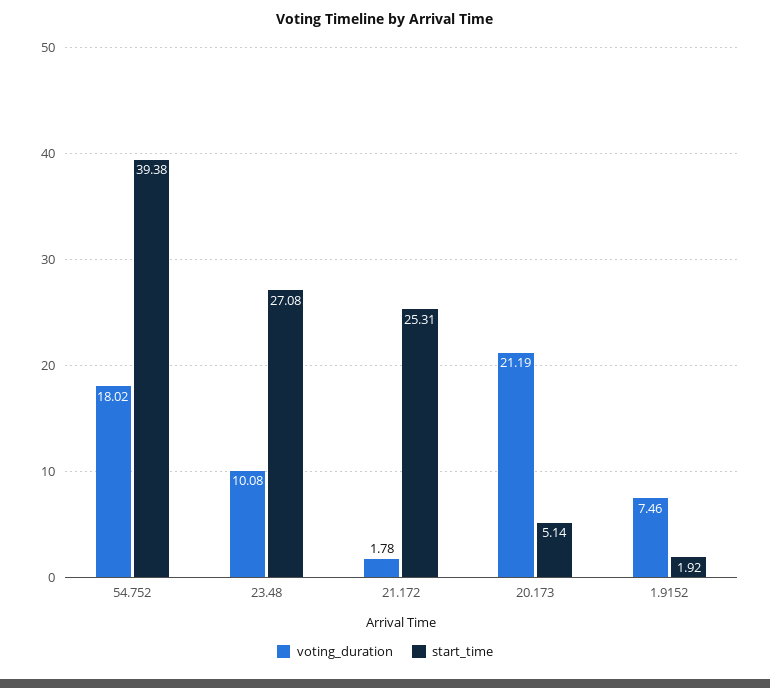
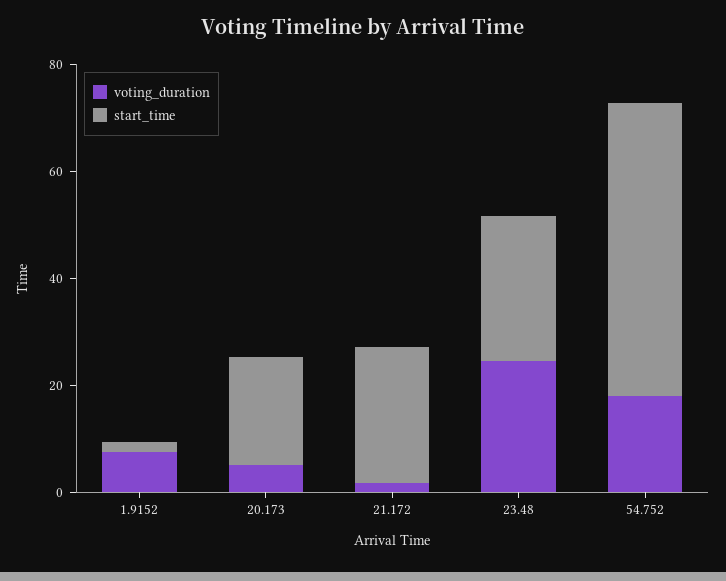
  {
    "voting_duration": {
      "54.752": 18.02,
-     "23.48": 10.08,
+     "23.48": 25,
      "21.172": 1.78,
-     "20.173": 21.19,
+     "20.173": 5,
      "1.9152": 7.46
    },
    "start_time": {
-     "54.752": 39.38,
+     "54.752": 55,
      "23.48": 27.08,
      "21.172": 25.31,
-     "20.173": 5.14,
+     "20.173": 20,
      "1.9152": 1.92
    }
  }

